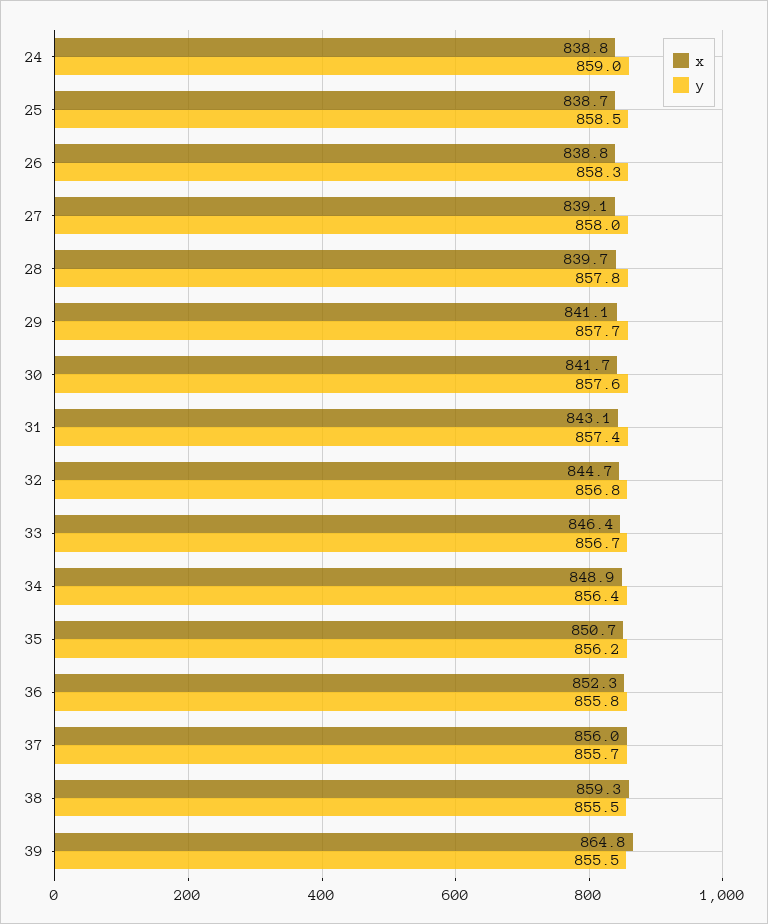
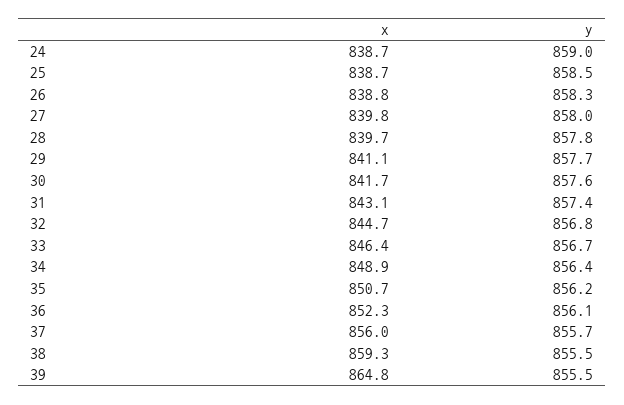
  {
    "x": {
-     "24": 838.8,
+     "24": 838.7,
      "25": 838.7,
      "26": 838.8,
-     "27": 839.1,
+     "27": 839.8,
      "28": 839.7,
      "29": 841.1,
      "30": 841.7,
      "31": 843.1,
      "32": 844.7,
      "33": 846.4,
      "34": 848.9,
      "35": 850.7,
      "36": 852.3,
      "37": 856,
      "38": 859.3,
      "39": 864.8
    },
    "y": {
      "24": 859,
      "25": 858.5,
      "26": 858.3,
      "27": 858,
      "28": 857.8,
      "29": 857.7,
      "30": 857.6,
      "31": 857.4,
      "32": 856.8,
      "33": 856.7,
      "34": 856.4,
      "35": 856.2,
-     "36": 855.8,
+     "36": 856.1,
      "37": 855.7,
      "38": 855.5,
      "39": 855.5
    }
  }

